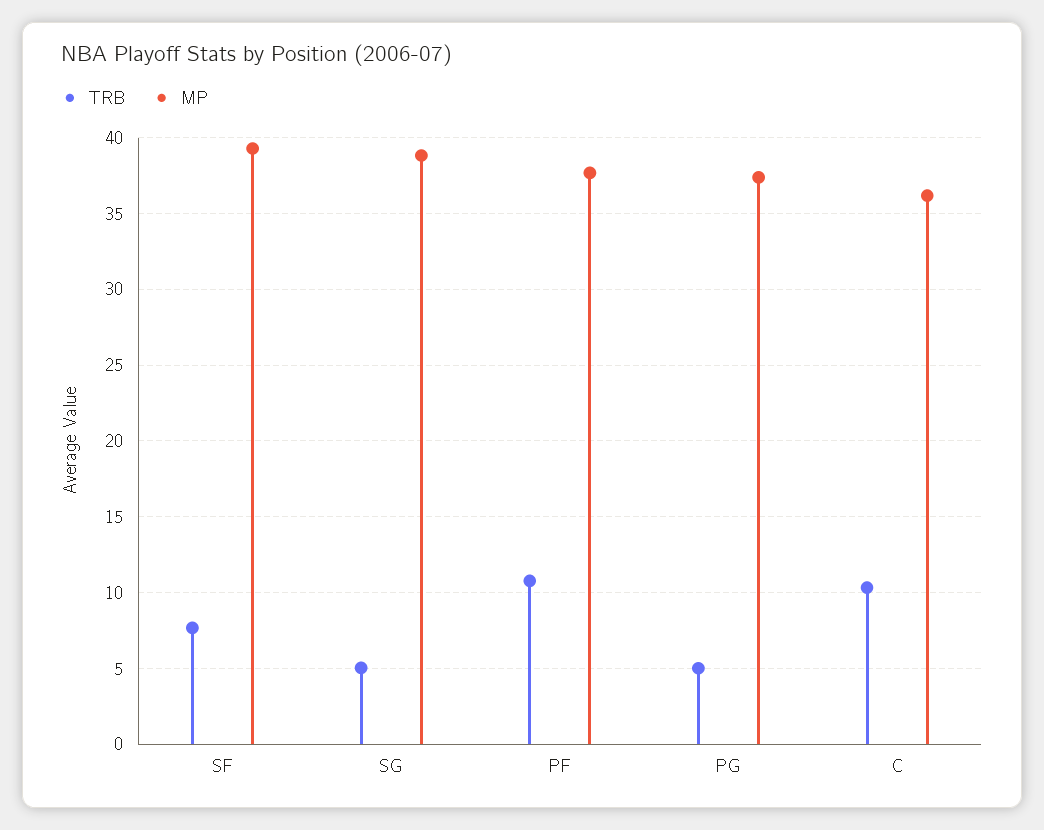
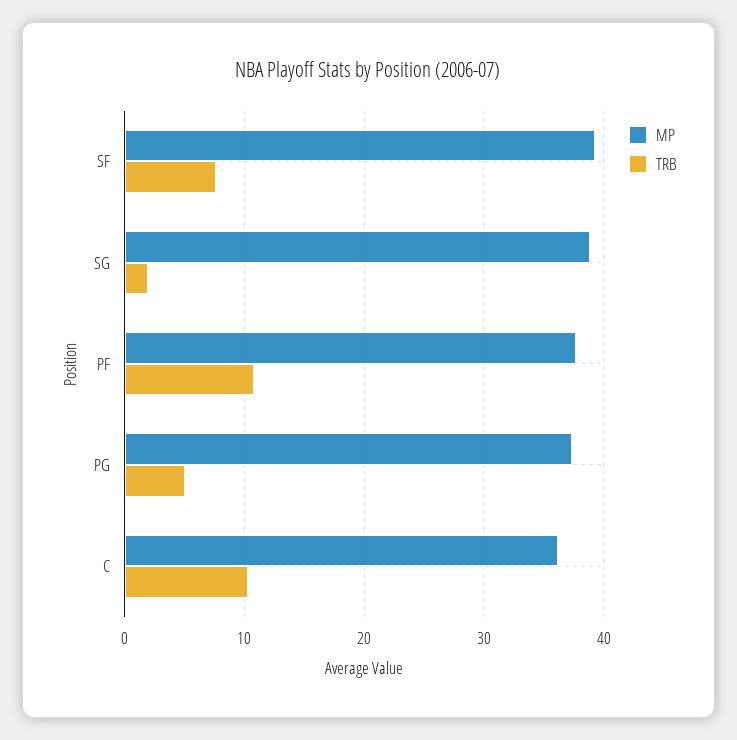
  {
    "TRB": {
      "SF": 7.5,
-     "SG": 5,
+     "SG": 2,
      "PF": 11,
      "PG": 5,
      "C": 10.5
    },
    "MP": {
      "SF": 39.5,
      "SG": 39,
      "PF": 37.5,
      "PG": 37.5,
      "C": 36
    }
  }

